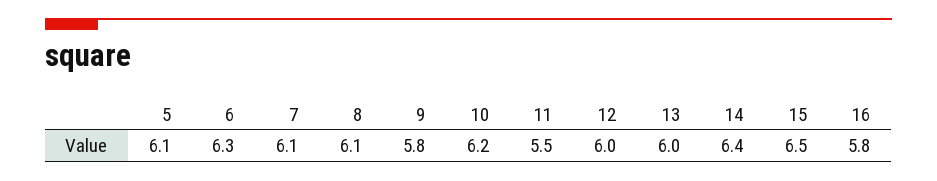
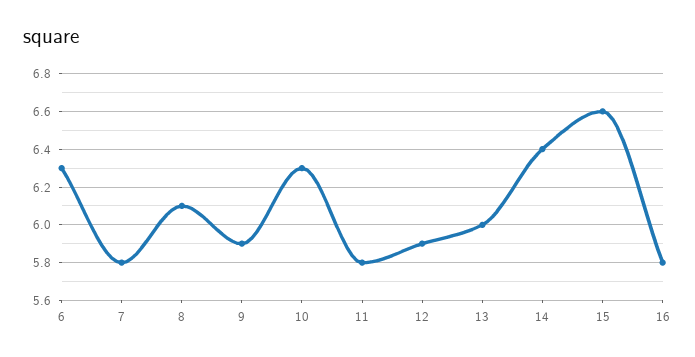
  {
-   "5": 6.1,
    "6": 6.3,
-   "7": 6.1,
+   "7": 5.8,
    "8": 6.1,
-   "9": 5.8,
+   "9": 5.9,
-   "10": 6.2,
+   "10": 6.3,
-   "11": 5.5,
+   "11": 5.8,
-   "12": 6,
+   "12": 5.9,
    "13": 6,
    "14": 6.4,
-   "15": 6.5,
+   "15": 6.6,
    "16": 5.8
  }

